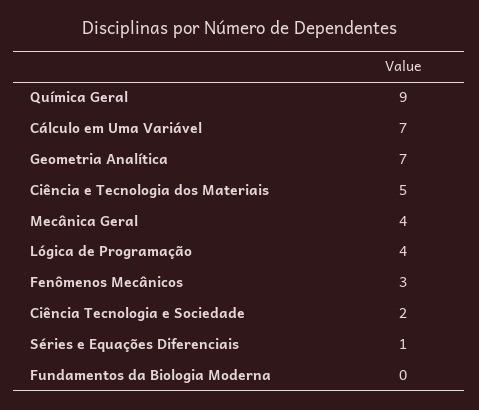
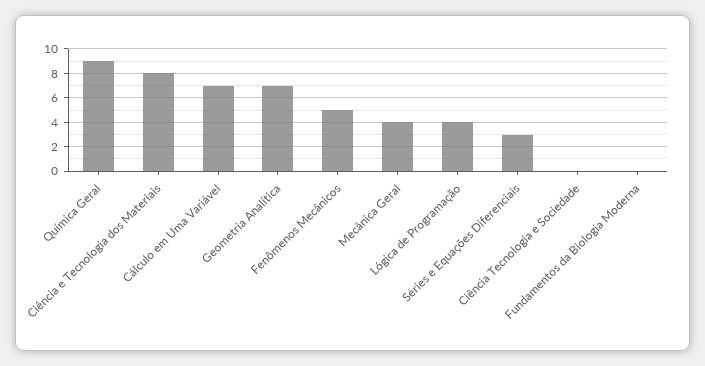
  {
    "Química Geral": 9,
    "Cálculo em Uma Variável": 7,
    "Geometria Analítica": 7,
-   "Ciência e Tecnologia dos Materiais": 5,
+   "Ciência e Tecnologia dos Materiais": 8,
    "Mecânica Geral": 4,
    "Lógica de Programação": 4,
-   "Fenômenos Mecânicos": 3,
+   "Fenômenos Mecânicos": 5,
-   "Ciência Tecnologia e Sociedade": 2,
+   "Ciência Tecnologia e Sociedade": 0,
-   "Séries e Equações Diferenciais": 1,
+   "Séries e Equações Diferenciais": 3,
    "Fundamentos da Biologia Moderna": 0
  }

